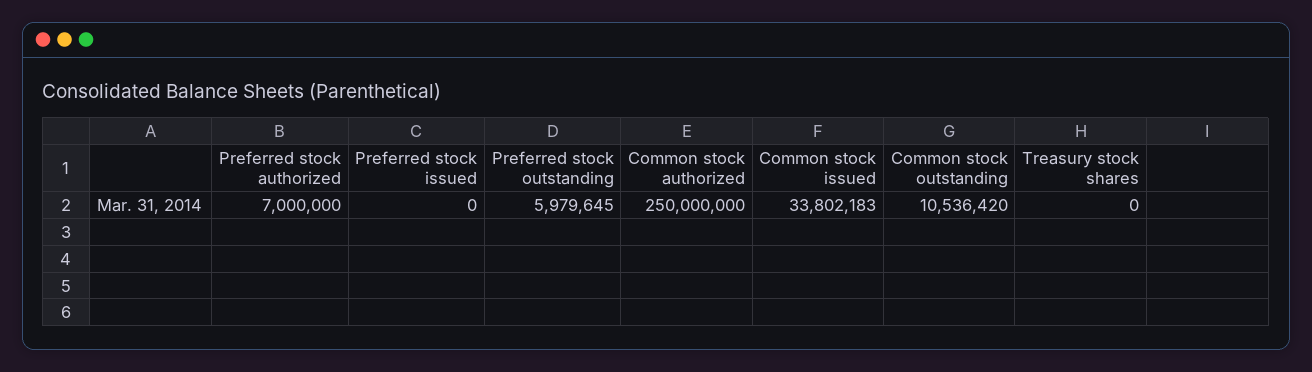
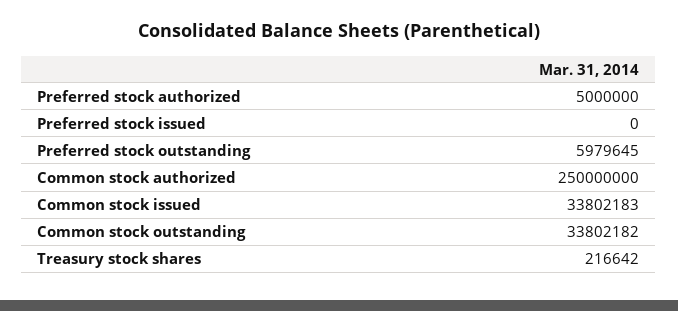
  {
-   "Preferred stock authorized": 7000000,
+   "Preferred stock authorized": 5000000,
    "Preferred stock issued": 0,
    "Preferred stock outstanding": 5979645,
    "Common stock authorized": 250000000,
    "Common stock issued": 33802183,
-   "Common stock outstanding": 10536420,
+   "Common stock outstanding": 33802182,
-   "Treasury stock shares": 0
+   "Treasury stock shares": 216642
  }

